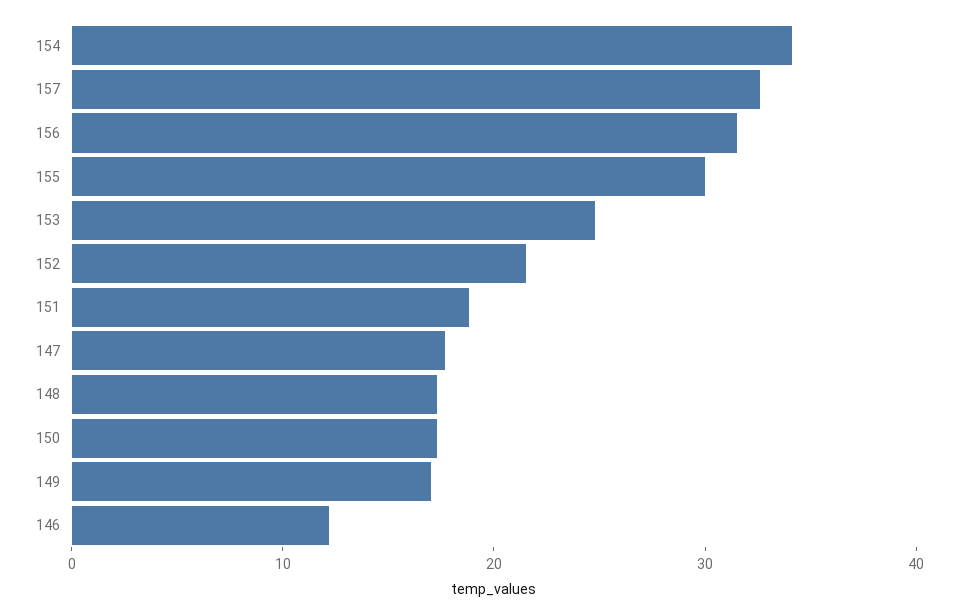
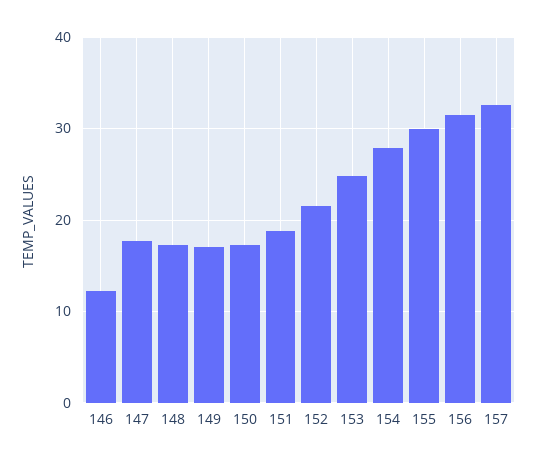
  {
-   "154": 34,
+   "154": 28,
    "157": 33,
    "156": 32,
    "155": 30,
    "153": 25,
    "152": 22,
    "151": 19,
    "147": 18,
    "148": 17,
    "150": 17,
    "149": 17,
    "146": 12
  }

